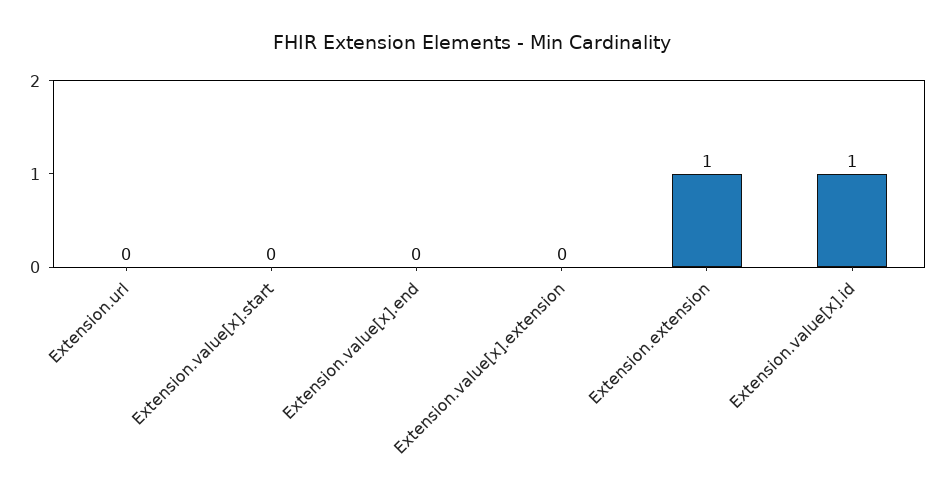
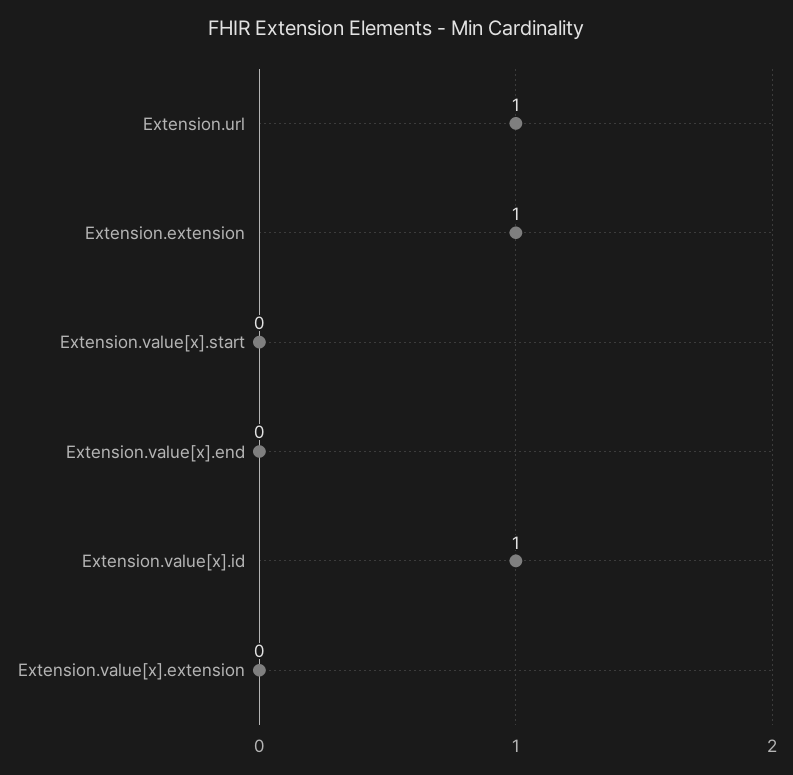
  {
-   "Extension.url": 0,
+   "Extension.url": 1,
    "Extension.value[x].start": 0,
    "Extension.value[x].end": 0,
    "Extension.value[x].extension": 0,
    "Extension.extension": 1,
    "Extension.value[x].id": 1
  }

